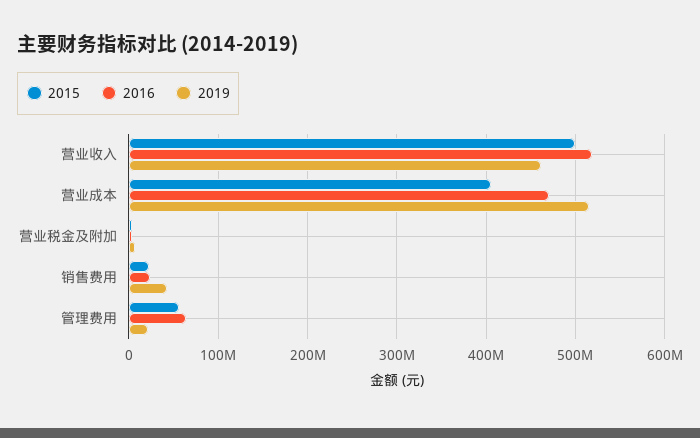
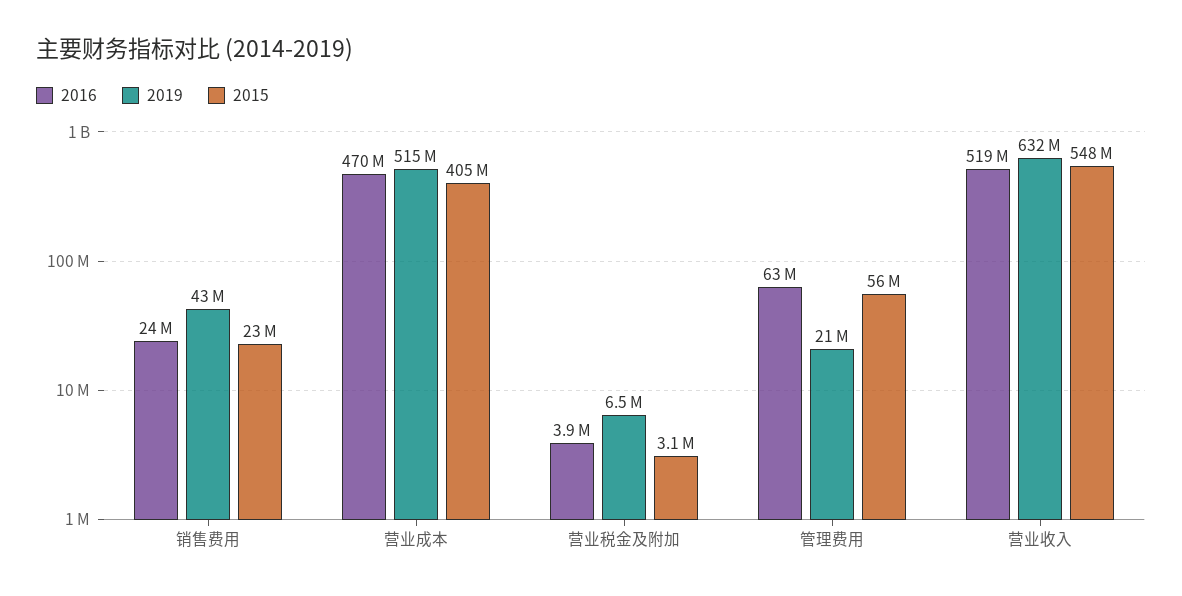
  {
    "2015": {
-     "营业收入": 500000000,
+     "营业收入": 548000000,
      "营业成本": 405000000,
      "营业税金及附加": 3100000,
      "销售费用": 23000000,
      "管理费用": 56000000
    },
    "2016": {
      "营业收入": 519000000,
      "营业成本": 470000000,
      "营业税金及附加": 3900000,
      "销售费用": 24000000,
      "管理费用": 63000000
    },
    "2019": {
-     "营业收入": 460000000,
+     "营业收入": 632000000,
      "营业成本": 515000000,
      "营业税金及附加": 6500000,
      "销售费用": 43000000,
      "管理费用": 21000000
    }
  }

